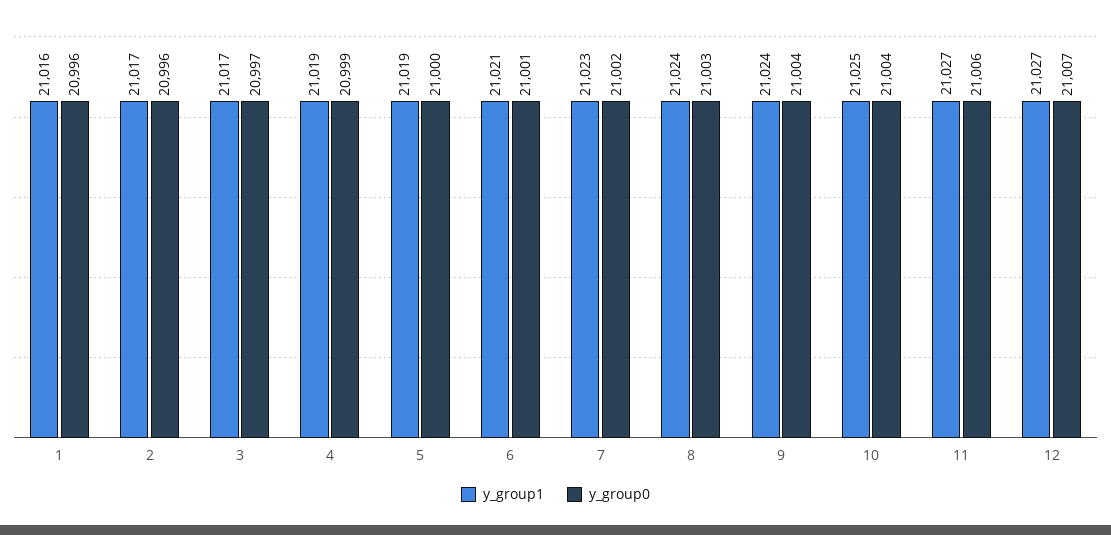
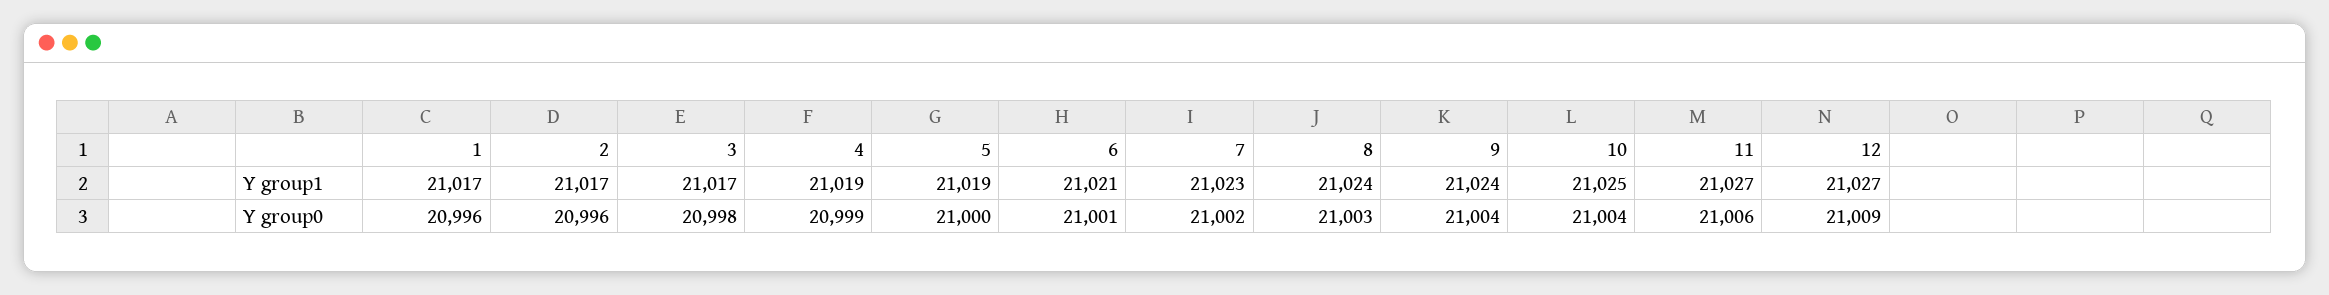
  {
    "y_group1": {
-     "1": 21016,
+     "1": 21017,
      "2": 21017,
      "3": 21017,
      "4": 21019,
      "5": 21019,
      "6": 21021,
      "7": 21023,
      "8": 21024,
      "9": 21024,
      "10": 21025,
      "11": 21027,
      "12": 21027
    },
    "y_group0": {
      "1": 20996,
      "2": 20996,
-     "3": 20997,
+     "3": 20998,
      "4": 20999,
      "5": 21000,
      "6": 21001,
      "7": 21002,
      "8": 21003,
      "9": 21004,
      "10": 21004,
      "11": 21006,
-     "12": 21007
+     "12": 21009
    }
  }

